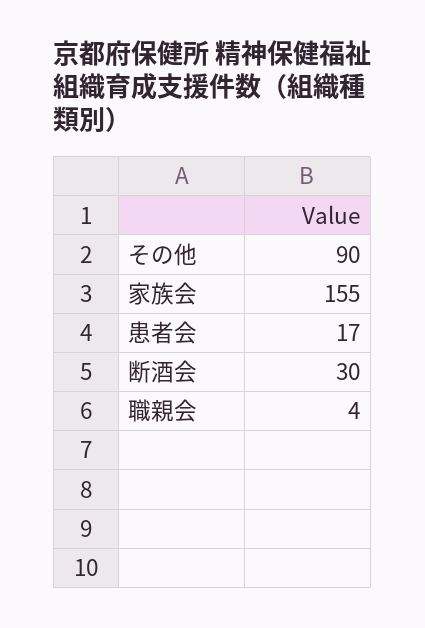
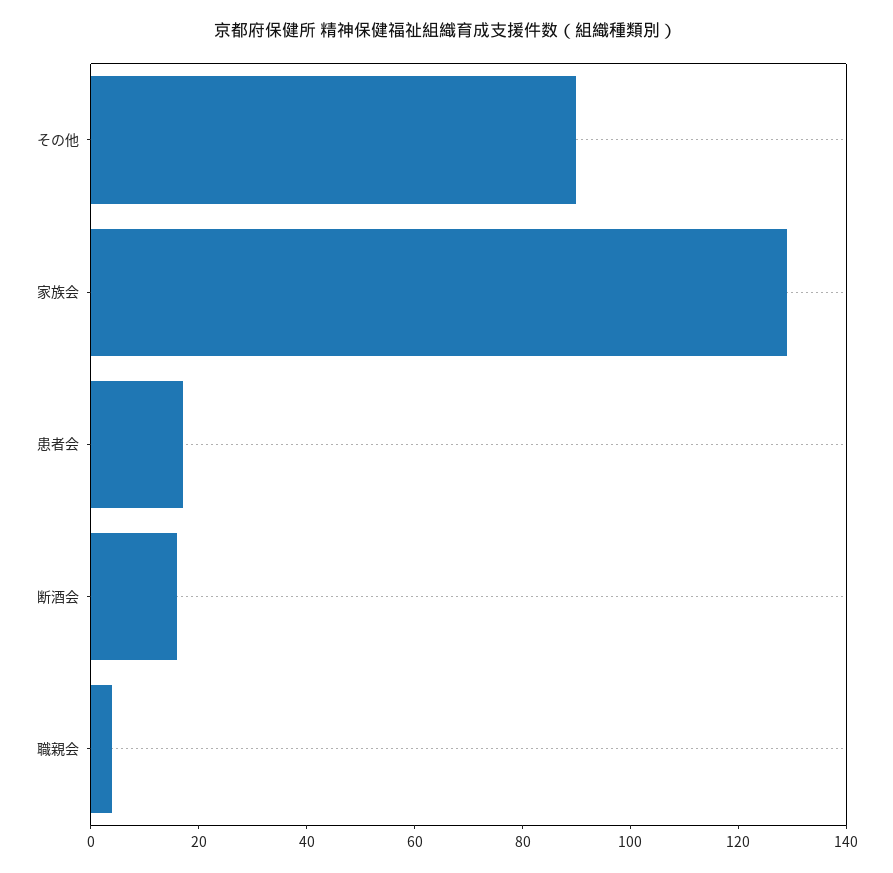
  {
    "その他": 90,
-   "家族会": 155,
+   "家族会": 130,
    "患者会": 17,
-   "断酒会": 30,
+   "断酒会": 15,
    "職親会": 4
  }

